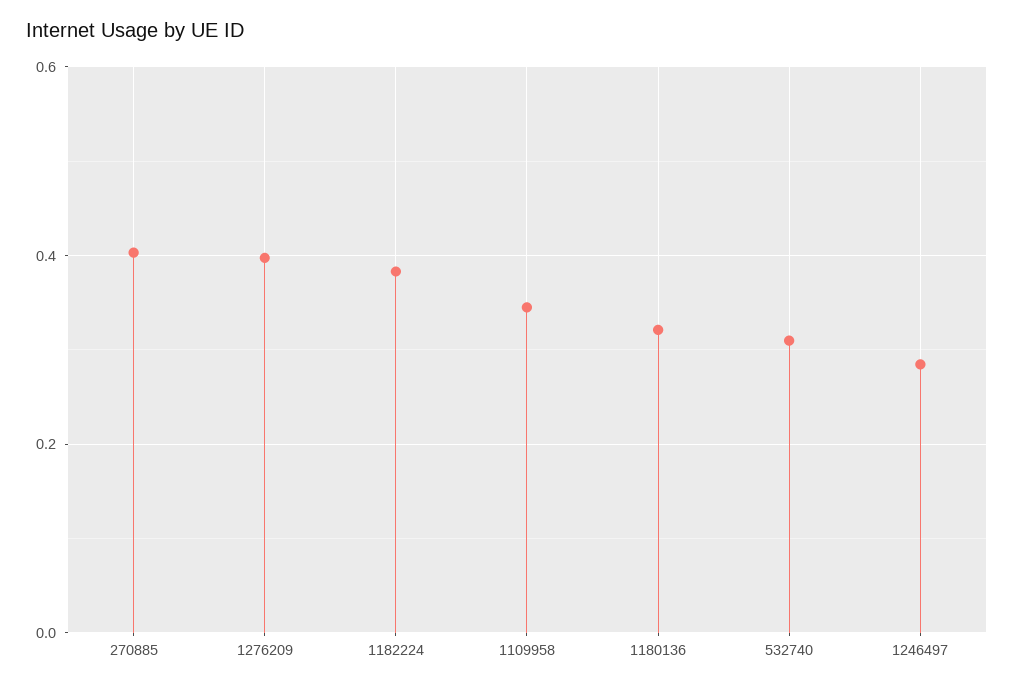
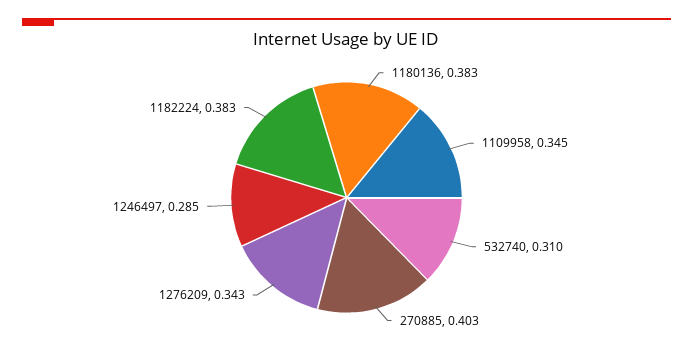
  {
    "270885": 0.403,
-   "1276209": 0.4,
+   "1276209": 0.343,
    "1182224": 0.383,
    "1109958": 0.345,
-   "1180136": 0.32,
+   "1180136": 0.383,
    "532740": 0.31,
    "1246497": 0.285
  }

